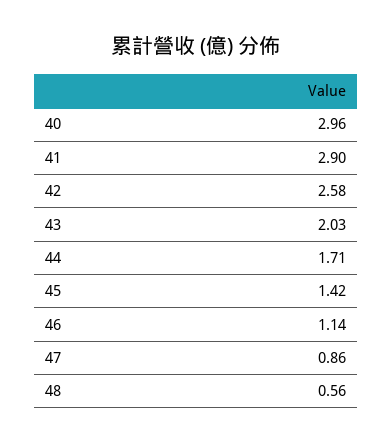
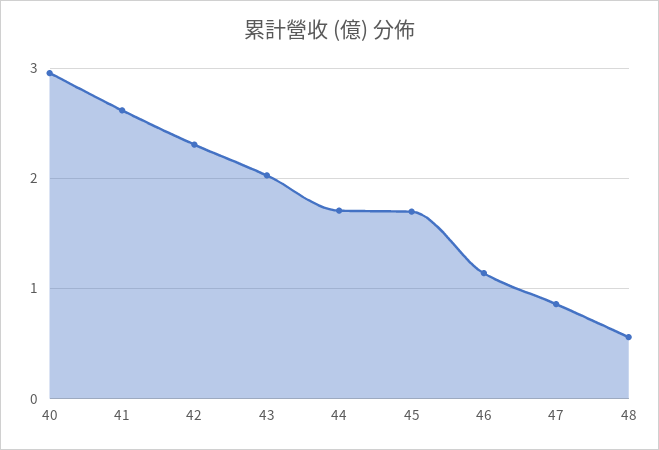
  {
    "40": 2.96,
-   "41": 2.9,
+   "41": 2.6,
-   "42": 2.58,
+   "42": 2.3,
    "43": 2.03,
    "44": 1.71,
-   "45": 1.42,
+   "45": 1.7,
    "46": 1.14,
    "47": 0.86,
    "48": 0.56
  }

